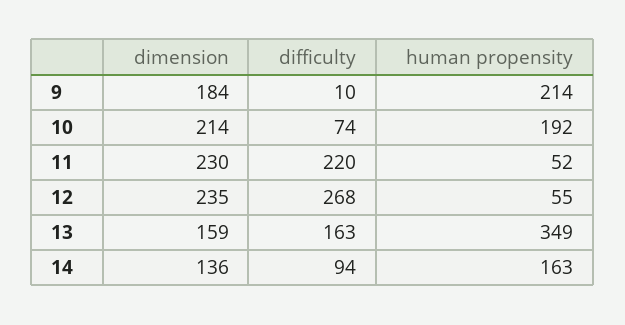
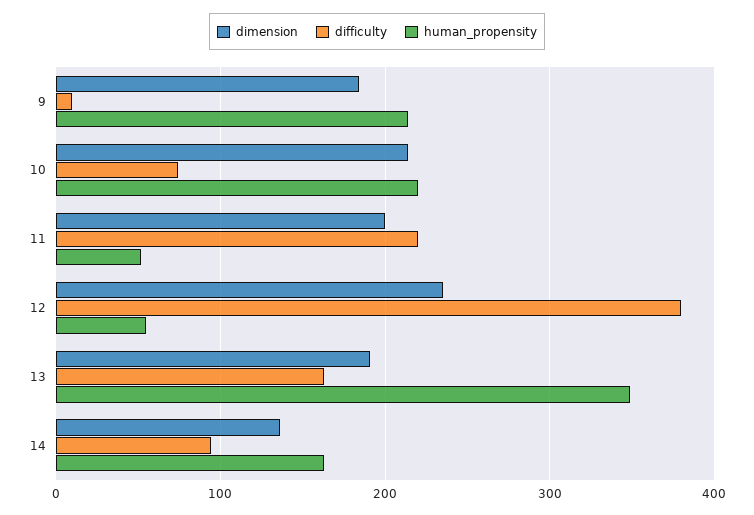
  {
    "dimension": {
      "9": 184,
      "10": 214,
-     "11": 230,
+     "11": 200,
      "12": 235,
-     "13": 159,
+     "13": 190,
      "14": 136
    },
    "difficulty": {
      "9": 10,
      "10": 74,
      "11": 220,
-     "12": 268,
+     "12": 380,
      "13": 163,
      "14": 94
    },
    "human propensity": {
      "9": 214,
-     "10": 192,
+     "10": 220,
      "11": 52,
      "12": 55,
      "13": 349,
      "14": 163
    }
  }

